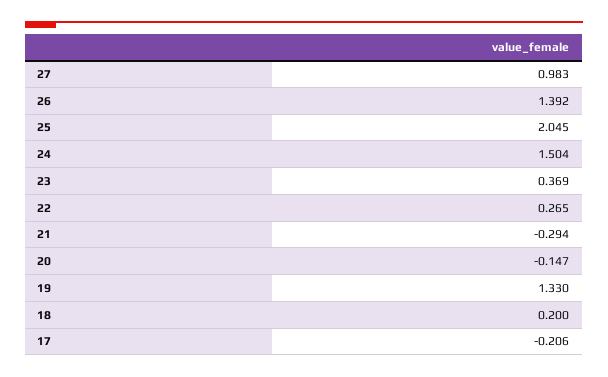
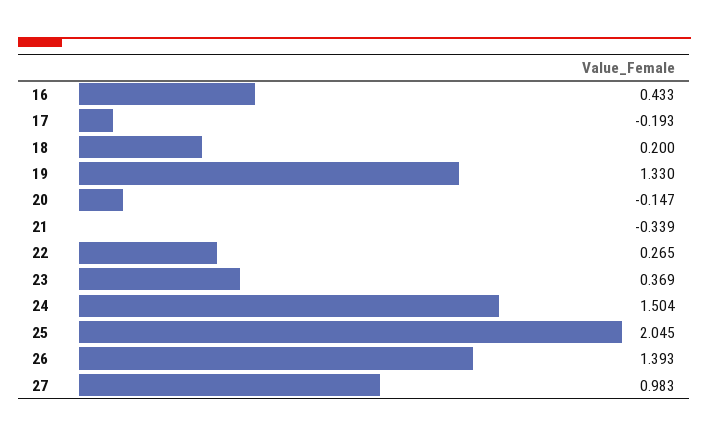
  {
    "27": 0.983,
-   "26": 1.392,
+   "26": 1.393,
    "25": 2.045,
    "24": 1.504,
    "23": 0.369,
    "22": 0.265,
-   "21": -0.294,
+   "21": -0.339,
    "20": -0.147,
    "19": 1.33,
    "18": 0.2,
-   "17": -0.206
+   "17": -0.193,
+   "16": 0.433
  }

